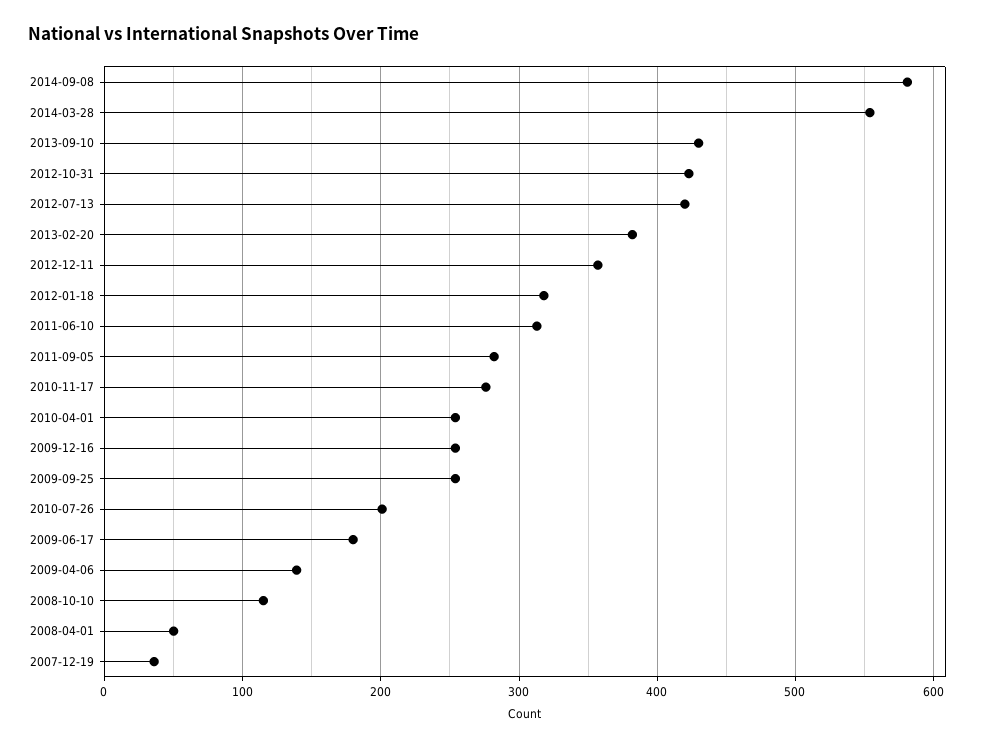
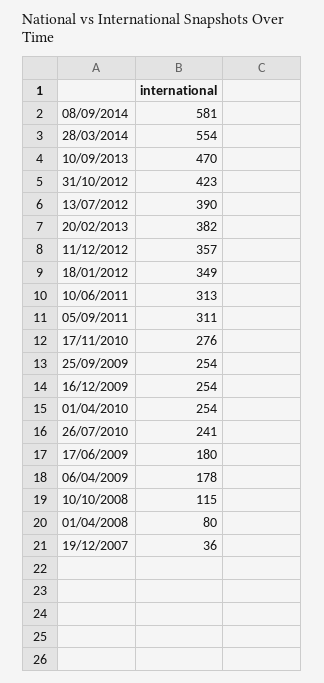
  {
    "2014-09-08": 581,
    "2014-03-28": 554,
-   "2013-09-10": 430,
+   "2013-09-10": 470,
    "2012-10-31": 423,
-   "2012-07-13": 420,
+   "2012-07-13": 390,
    "2013-02-20": 382,
    "2012-12-11": 357,
-   "2012-01-18": 320,
+   "2012-01-18": 349,
    "2011-06-10": 313,
-   "2011-09-05": 280,
+   "2011-09-05": 311,
    "2010-11-17": 276,
    "2010-04-01": 254,
    "2009-12-16": 254,
    "2009-09-25": 254,
-   "2010-07-26": 200,
+   "2010-07-26": 241,
    "2009-06-17": 180,
-   "2009-04-06": 140,
+   "2009-04-06": 178,
    "2008-10-10": 115,
-   "2008-04-01": 50,
+   "2008-04-01": 80,
    "2007-12-19": 36
  }

